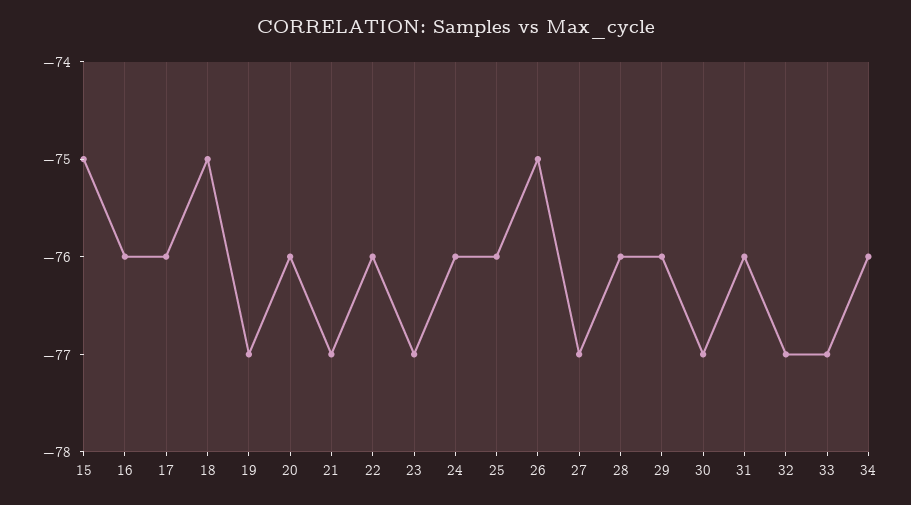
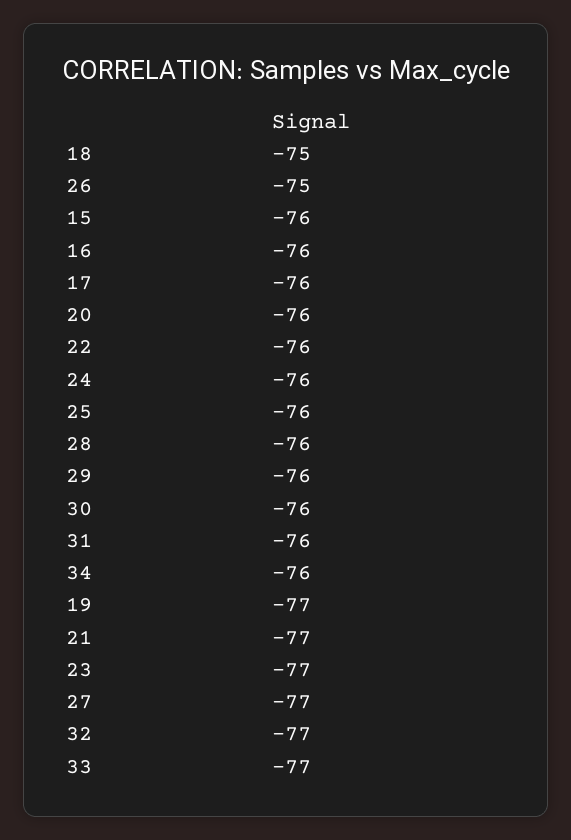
  {
-   "15": -75,
+   "15": -76,
    "16": -76,
    "17": -76,
    "18": -75,
    "19": -77,
    "20": -76,
    "21": -77,
    "22": -76,
    "23": -77,
    "24": -76,
    "25": -76,
    "26": -75,
    "27": -77,
    "28": -76,
    "29": -76,
-   "30": -77,
+   "30": -76,
    "31": -76,
    "32": -77,
    "33": -77,
    "34": -76
  }

